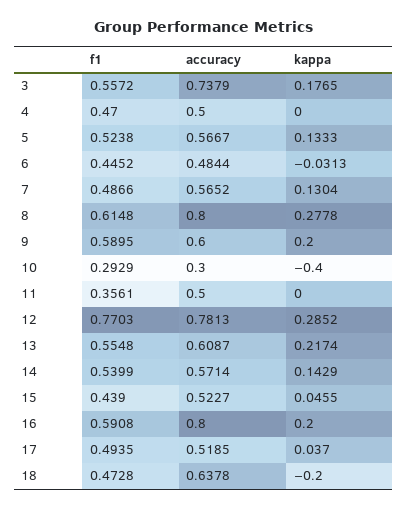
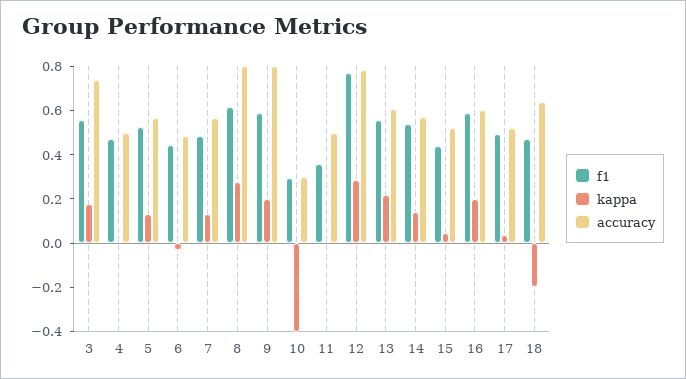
  {
    "f1": {
      "3": 0.5572,
      "4": 0.47,
      "5": 0.5238,
      "6": 0.4452,
      "7": 0.4866,
      "8": 0.6148,
      "9": 0.5895,
      "10": 0.2929,
      "11": 0.3561,
      "12": 0.7703,
      "13": 0.5548,
      "14": 0.5399,
      "15": 0.439,
      "16": 0.5908,
      "17": 0.4935,
      "18": 0.4728
    },
    "accuracy": {
      "3": 0.7379,
      "4": 0.5,
      "5": 0.5667,
      "6": 0.4844,
      "7": 0.5652,
      "8": 0.8,
-     "9": 0.6,
+     "9": 0.8,
      "10": 0.3,
      "11": 0.5,
      "12": 0.7813,
      "13": 0.6087,
      "14": 0.5714,
      "15": 0.5227,
-     "16": 0.8,
+     "16": 0.6,
      "17": 0.5185,
      "18": 0.6378
    },
    "kappa": {
      "3": 0.1765,
      "4": 0,
      "5": 0.1333,
      "6": -0.0313,
      "7": 0.1304,
      "8": 0.2778,
      "9": 0.2,
      "10": -0.4,
      "11": 0,
      "12": 0.2852,
      "13": 0.2174,
      "14": 0.1429,
      "15": 0.0455,
      "16": 0.2,
      "17": 0.037,
      "18": -0.2
    }
  }

